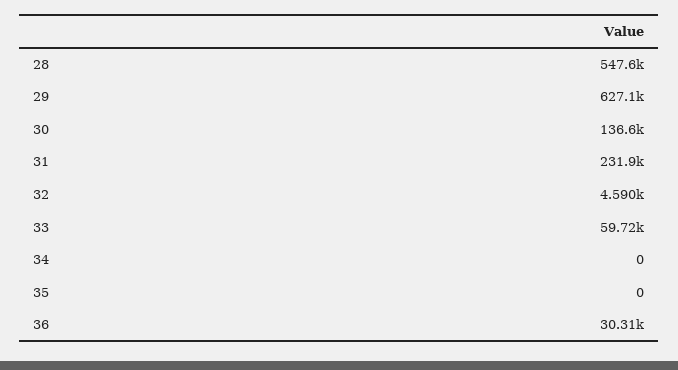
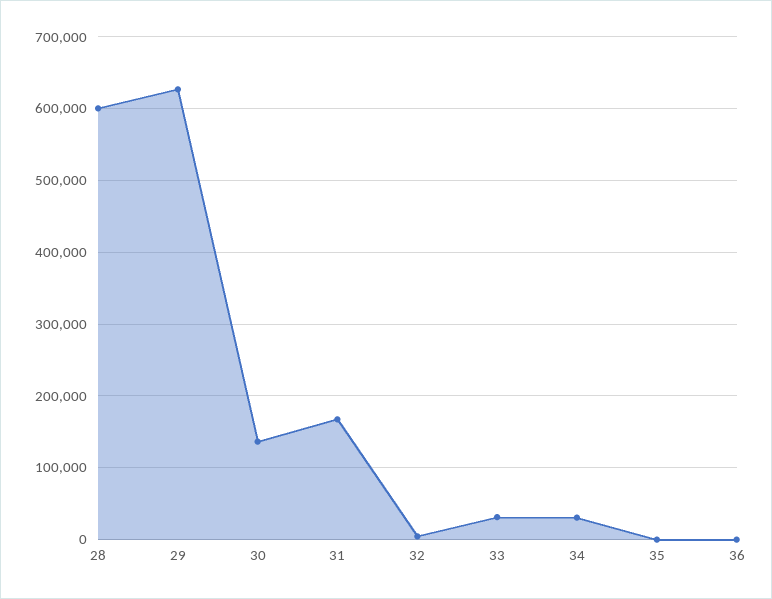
  {
-   "28": 547600,
+   "28": 600000,
    "29": 627100,
    "30": 136600,
-   "31": 231900,
+   "31": 170000,
    "32": 4590,
-   "33": 59720,
+   "33": 30000,
-   "34": 0,
+   "34": 30000,
    "35": 0,
-   "36": 30310
+   "36": 0
  }

